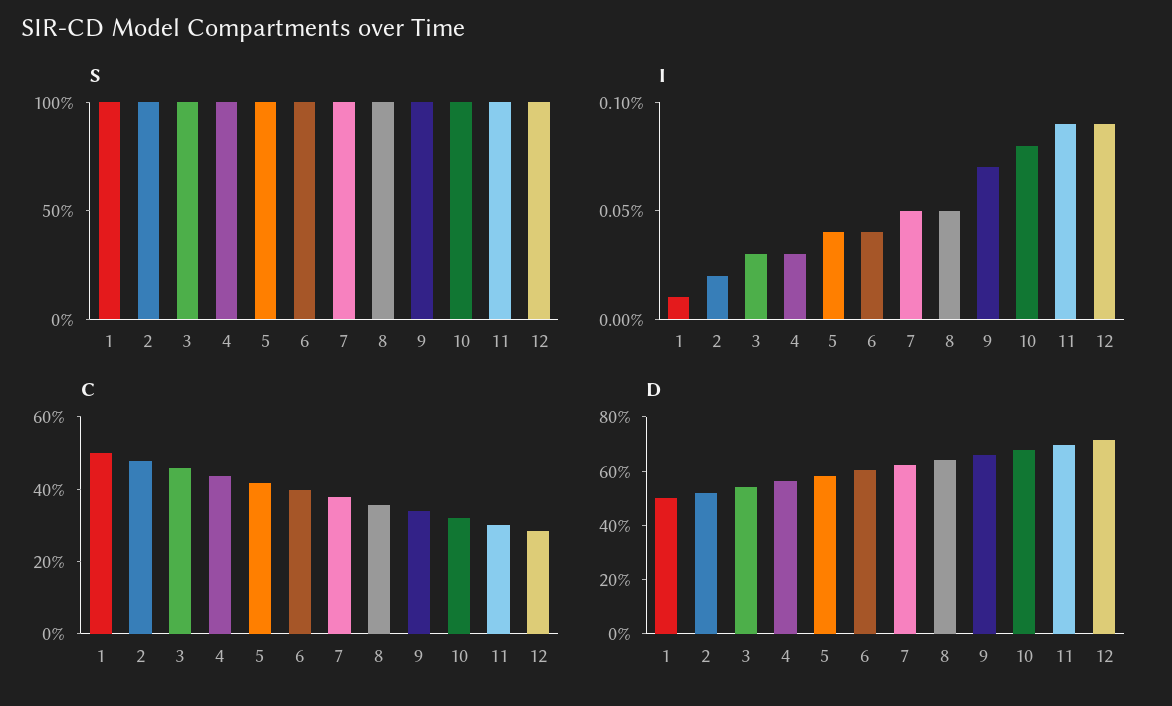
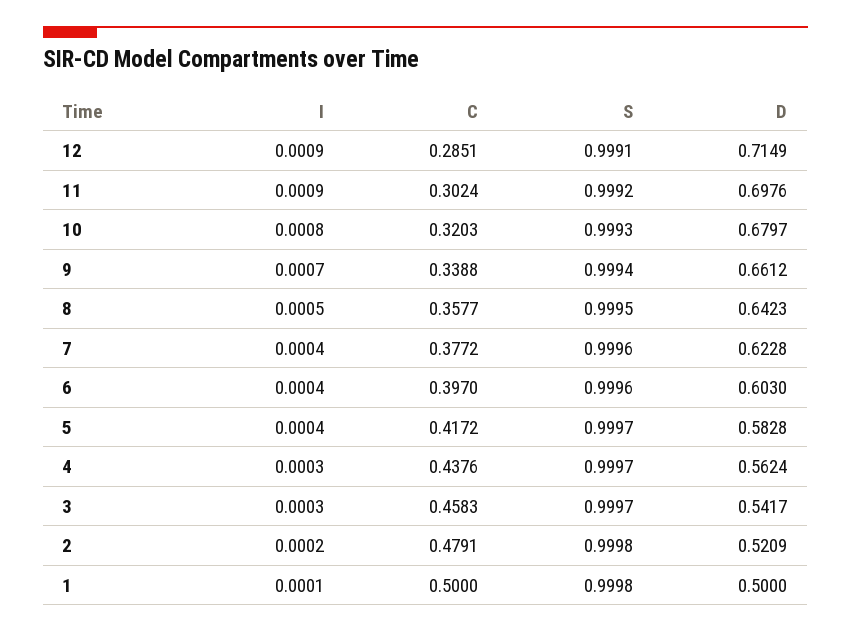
  {
    "S": {
      "1": 0.9998,
      "2": 0.9998,
      "3": 0.9997,
      "4": 0.9997,
      "5": 0.9997,
      "6": 0.9996,
      "7": 0.9996,
      "8": 0.9995,
      "9": 0.9994,
      "10": 0.9993,
      "11": 0.9992,
      "12": 0.9991
    },
    "I": {
      "1": 0.0001,
      "2": 0.0002,
      "3": 0.0003,
      "4": 0.0003,
      "5": 0.0004,
      "6": 0.0004,
-     "7": 0.0005,
+     "7": 0.0004,
      "8": 0.0005,
      "9": 0.0007,
      "10": 0.0008,
      "11": 0.0009,
      "12": 0.0009
    },
    "C": {
      "1": 0.5,
      "2": 0.4791,
      "3": 0.4583,
      "4": 0.4376,
      "5": 0.4172,
      "6": 0.397,
      "7": 0.3772,
      "8": 0.3577,
      "9": 0.3388,
      "10": 0.3203,
      "11": 0.3024,
      "12": 0.2851
    },
    "D": {
      "1": 0.5,
      "2": 0.5209,
      "3": 0.5417,
      "4": 0.5624,
      "5": 0.5828,
      "6": 0.603,
      "7": 0.6228,
      "8": 0.6423,
      "9": 0.6612,
      "10": 0.6797,
      "11": 0.6976,
      "12": 0.7149
    }
  }

